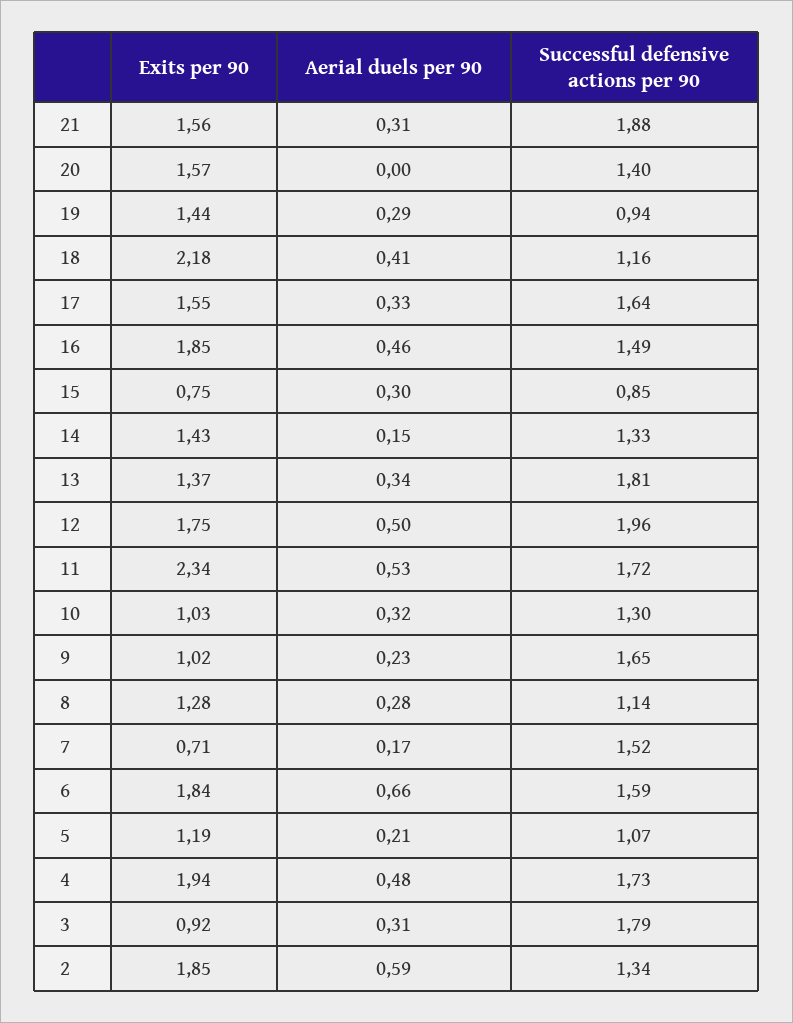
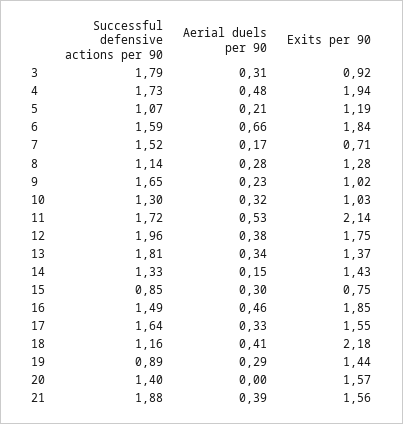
  {
    "Exits per 90": {
      "21": 1.56,
      "20": 1.57,
      "19": 1.44,
      "18": 2.18,
      "17": 1.55,
      "16": 1.85,
      "15": 0.75,
      "14": 1.43,
      "13": 1.37,
      "12": 1.75,
-     "11": 2.34,
+     "11": 2.14,
      "10": 1.03,
      "9": 1.02,
      "8": 1.28,
      "7": 0.71,
      "6": 1.84,
      "5": 1.19,
      "4": 1.94,
-     "3": 0.92,
+     "3": 0.92
-     "2": 1.85
    },
    "Aerial duels per 90": {
-     "21": 0.31,
+     "21": 0.39,
      "20": 0,
      "19": 0.29,
      "18": 0.41,
      "17": 0.33,
      "16": 0.46,
      "15": 0.3,
      "14": 0.15,
      "13": 0.34,
-     "12": 0.5,
+     "12": 0.38,
      "11": 0.53,
      "10": 0.32,
      "9": 0.23,
      "8": 0.28,
      "7": 0.17,
      "6": 0.66,
      "5": 0.21,
      "4": 0.48,
-     "3": 0.31,
+     "3": 0.31
-     "2": 0.59
    },
    "Successful defensive actions per 90": {
      "21": 1.88,
      "20": 1.4,
-     "19": 0.94,
+     "19": 0.89,
      "18": 1.16,
      "17": 1.64,
      "16": 1.49,
      "15": 0.85,
      "14": 1.33,
      "13": 1.81,
      "12": 1.96,
      "11": 1.72,
      "10": 1.3,
      "9": 1.65,
      "8": 1.14,
      "7": 1.52,
      "6": 1.59,
      "5": 1.07,
      "4": 1.73,
-     "3": 1.79,
+     "3": 1.79
-     "2": 1.34
    }
  }

